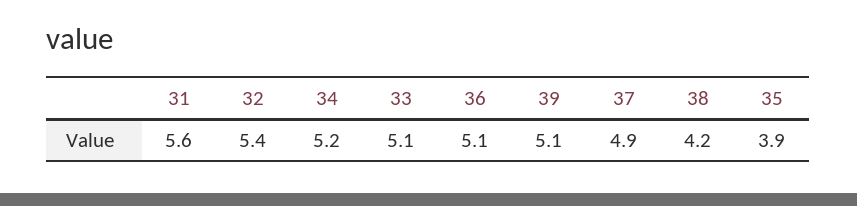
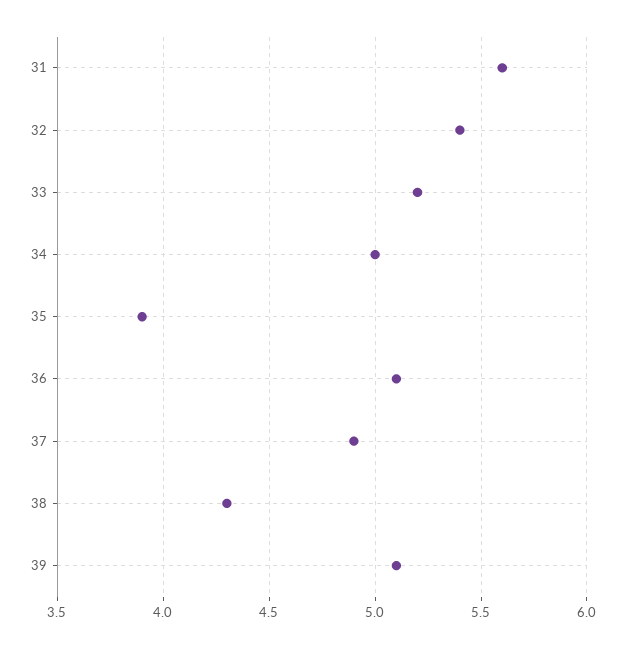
  {
    "31": 5.6,
    "32": 5.4,
-   "34": 5.2,
+   "34": 5,
-   "33": 5.1,
+   "33": 5.2,
    "36": 5.1,
    "39": 5.1,
    "37": 4.9,
-   "38": 4.2,
+   "38": 4.3,
    "35": 3.9
  }

